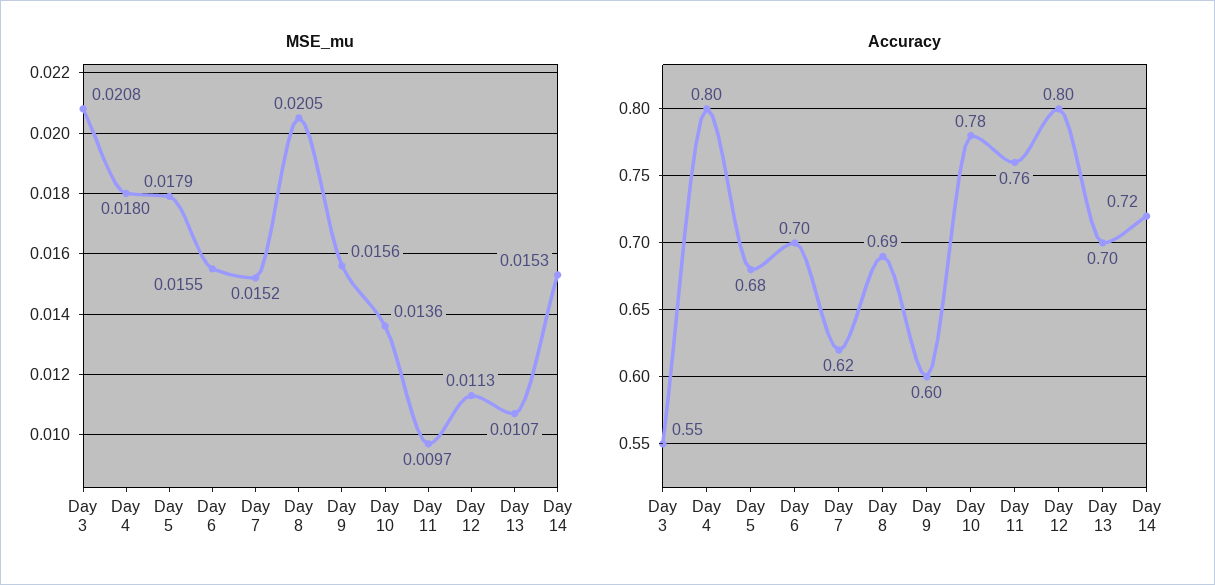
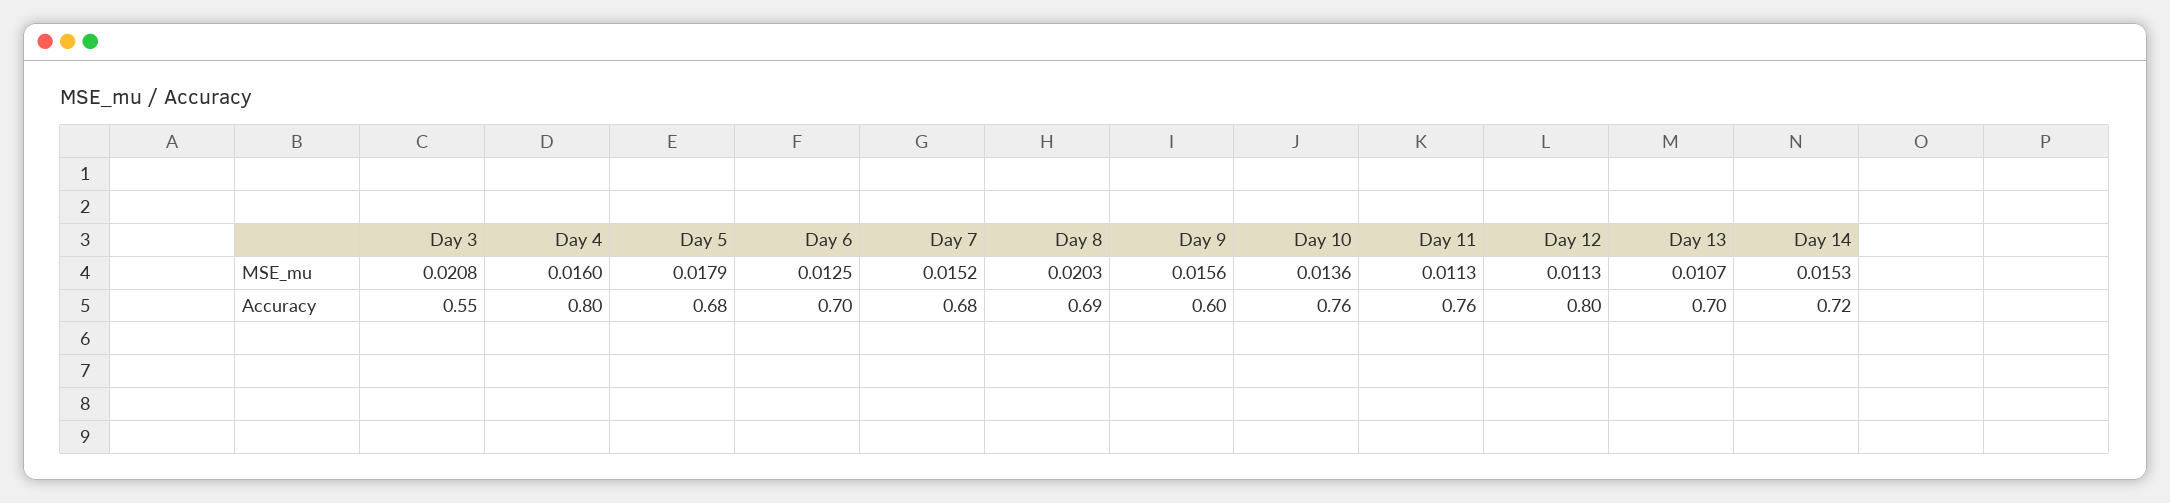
  {
    "MSE_mu": {
      "Day 3": 0.0208,
-     "Day 4": 0.018,
+     "Day 4": 0.016,
      "Day 5": 0.0179,
-     "Day 6": 0.0155,
+     "Day 6": 0.0125,
      "Day 7": 0.0152,
-     "Day 8": 0.0205,
+     "Day 8": 0.0203,
      "Day 9": 0.0156,
      "Day 10": 0.0136,
-     "Day 11": 0.0097,
+     "Day 11": 0.0113,
      "Day 12": 0.0113,
      "Day 13": 0.0107,
      "Day 14": 0.0153
    },
    "Accuracy": {
      "Day 3": 0.55,
      "Day 4": 0.8,
      "Day 5": 0.68,
      "Day 6": 0.7,
-     "Day 7": 0.62,
+     "Day 7": 0.68,
      "Day 8": 0.69,
      "Day 9": 0.6,
-     "Day 10": 0.78,
+     "Day 10": 0.76,
      "Day 11": 0.76,
      "Day 12": 0.8,
      "Day 13": 0.7,
      "Day 14": 0.72
    }
  }

